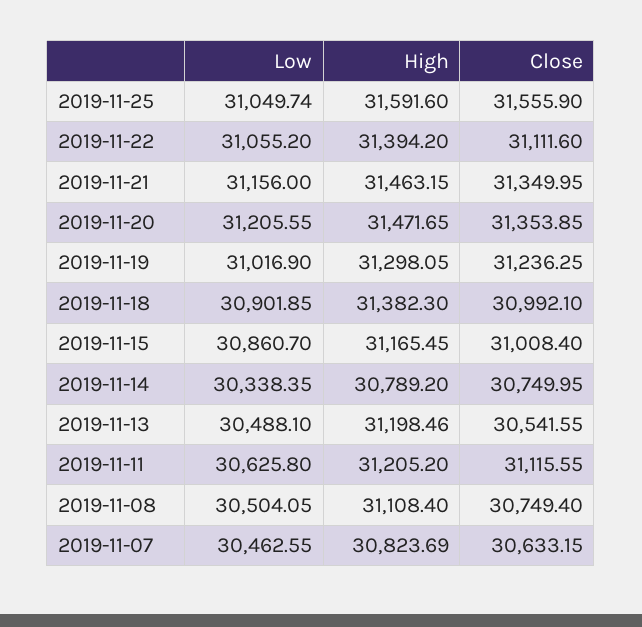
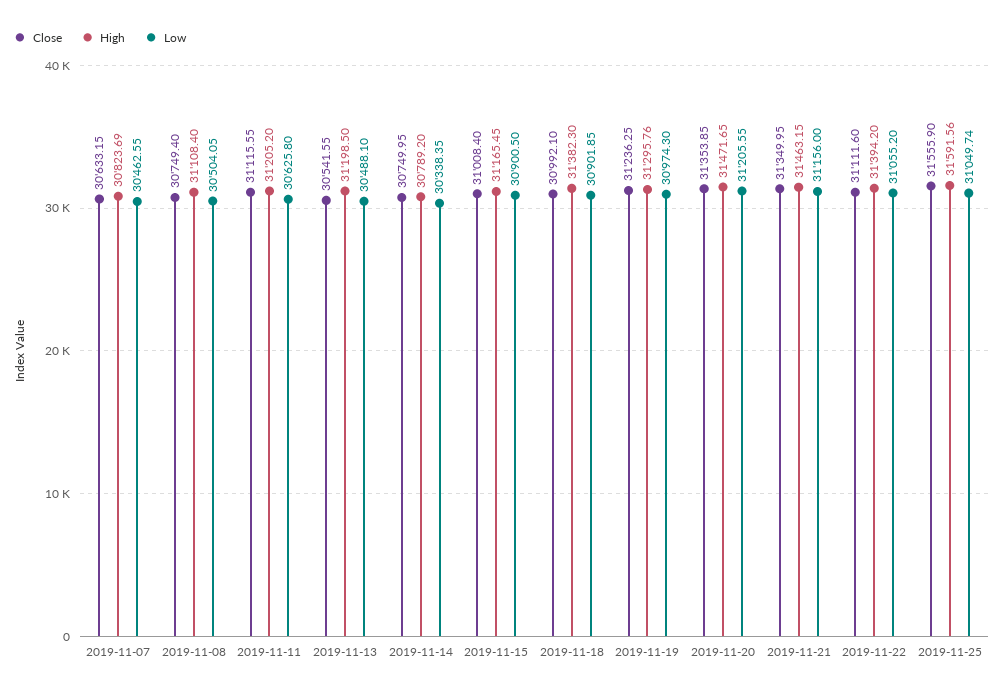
  {
    "Low": {
      "2019-11-25": 31049.74,
      "2019-11-22": 31055.2,
      "2019-11-21": 31156,
      "2019-11-20": 31205.55,
-     "2019-11-19": 31016.9,
+     "2019-11-19": 30974.3,
      "2019-11-18": 30901.85,
-     "2019-11-15": 30860.7,
+     "2019-11-15": 30900.5,
      "2019-11-14": 30338.35,
      "2019-11-13": 30488.1,
      "2019-11-11": 30625.8,
      "2019-11-08": 30504.05,
      "2019-11-07": 30462.55
    },
    "High": {
-     "2019-11-25": 31591.6,
+     "2019-11-25": 31591.56,
      "2019-11-22": 31394.2,
      "2019-11-21": 31463.15,
      "2019-11-20": 31471.65,
-     "2019-11-19": 31298.05,
+     "2019-11-19": 31295.76,
      "2019-11-18": 31382.3,
      "2019-11-15": 31165.45,
      "2019-11-14": 30789.2,
-     "2019-11-13": 31198.46,
+     "2019-11-13": 31198.5,
      "2019-11-11": 31205.2,
      "2019-11-08": 31108.4,
      "2019-11-07": 30823.69
    },
    "Close": {
      "2019-11-25": 31555.9,
      "2019-11-22": 31111.6,
      "2019-11-21": 31349.95,
      "2019-11-20": 31353.85,
      "2019-11-19": 31236.25,
      "2019-11-18": 30992.1,
      "2019-11-15": 31008.4,
      "2019-11-14": 30749.95,
      "2019-11-13": 30541.55,
      "2019-11-11": 31115.55,
      "2019-11-08": 30749.4,
      "2019-11-07": 30633.15
    }
  }

